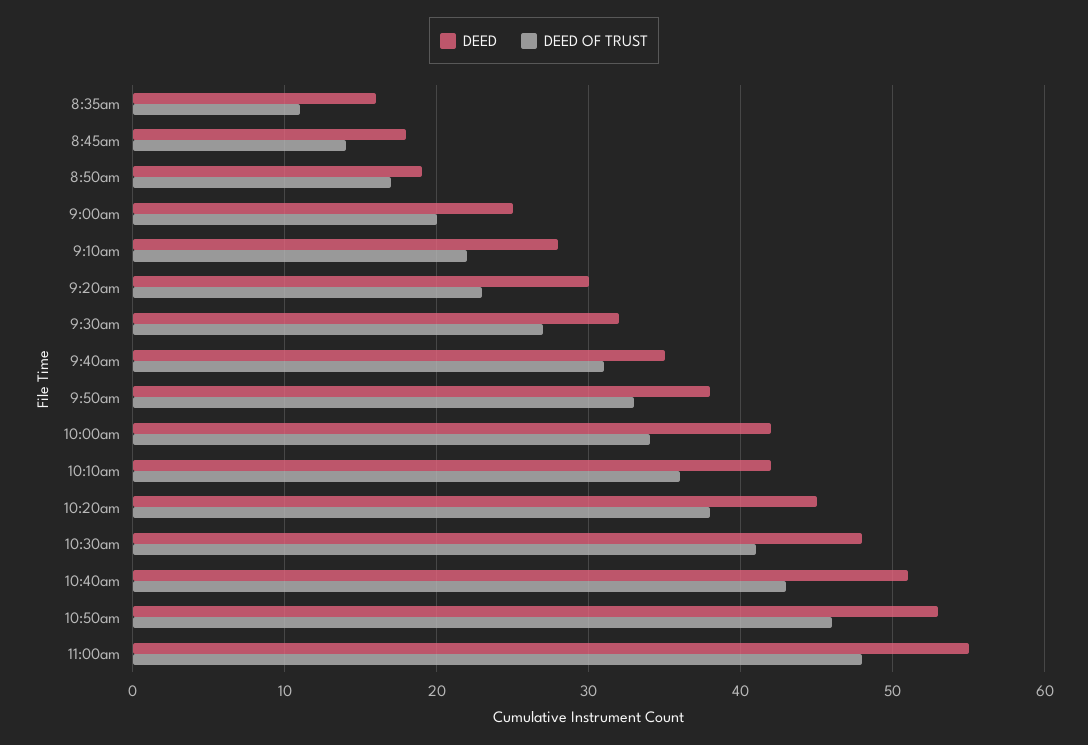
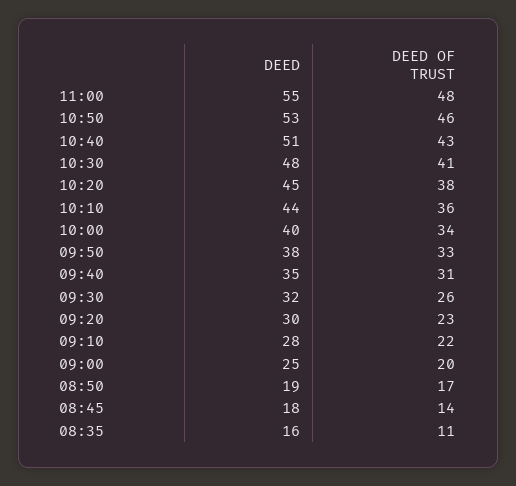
  {
    "DEED": {
      "8:35am": 16,
      "8:45am": 18,
      "8:50am": 19,
      "9:00am": 25,
      "9:10am": 28,
      "9:20am": 30,
      "9:30am": 32,
      "9:40am": 35,
      "9:50am": 38,
-     "10:00am": 42,
+     "10:00am": 40,
-     "10:10am": 42,
+     "10:10am": 44,
      "10:20am": 45,
      "10:30am": 48,
      "10:40am": 51,
      "10:50am": 53,
      "11:00am": 55
    },
    "DEED OF TRUST": {
      "8:35am": 11,
      "8:45am": 14,
      "8:50am": 17,
      "9:00am": 20,
      "9:10am": 22,
      "9:20am": 23,
-     "9:30am": 27,
+     "9:30am": 26,
      "9:40am": 31,
      "9:50am": 33,
      "10:00am": 34,
      "10:10am": 36,
      "10:20am": 38,
      "10:30am": 41,
      "10:40am": 43,
      "10:50am": 46,
      "11:00am": 48
    }
  }

